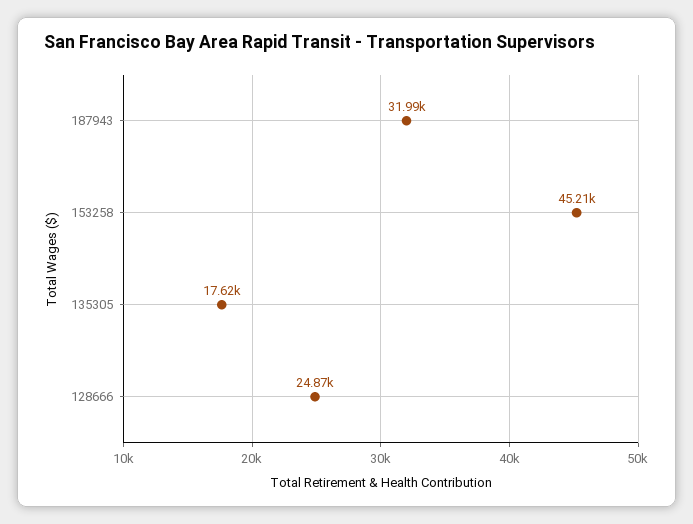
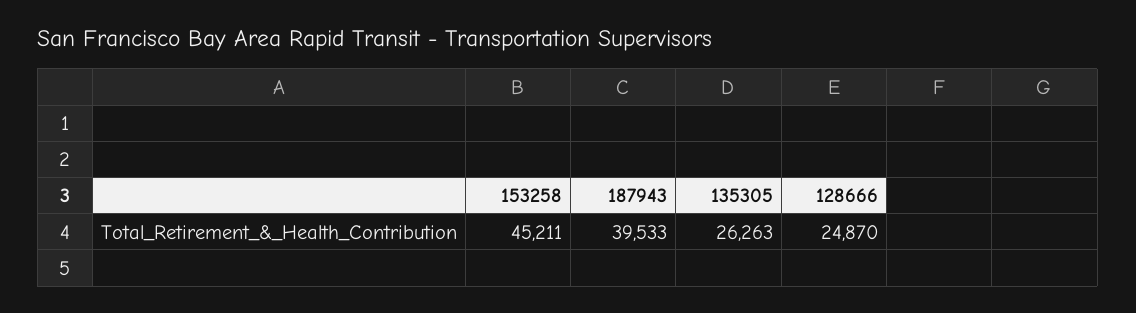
  {
-   "187943": 31990,
+   "187943": 39533,
    "153258": 45211,
-   "135305": 17620,
+   "135305": 26263,
    "128666": 24870
  }

